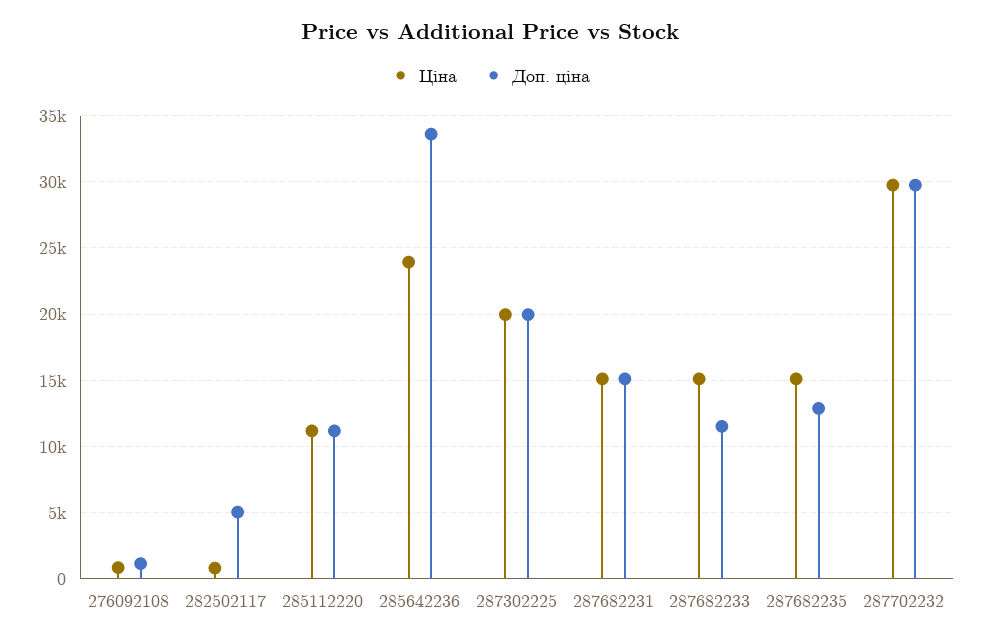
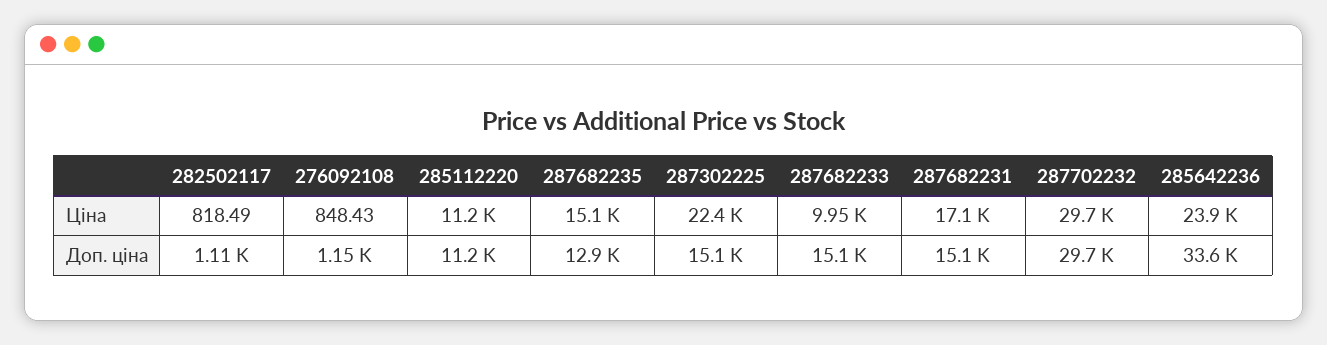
  {
    "Ціна": {
      "276092108": 848.43,
      "282502117": 818.49,
      "285112220": 11200,
      "285642236": 23900,
-     "287302225": 20000,
+     "287302225": 22400,
-     "287682231": 15000,
+     "287682231": 17100,
-     "287682233": 15000,
+     "287682233": 9950,
      "287682235": 15100,
      "287702232": 29700
    },
    "Доп. ціна": {
      "276092108": 1150,
-     "282502117": 5000,
+     "282502117": 1110,
      "285112220": 11200,
      "285642236": 33600,
-     "287302225": 20000,
+     "287302225": 15100,
      "287682231": 15100,
-     "287682233": 11500,
+     "287682233": 15100,
      "287682235": 12900,
      "287702232": 29700
    }
  }

